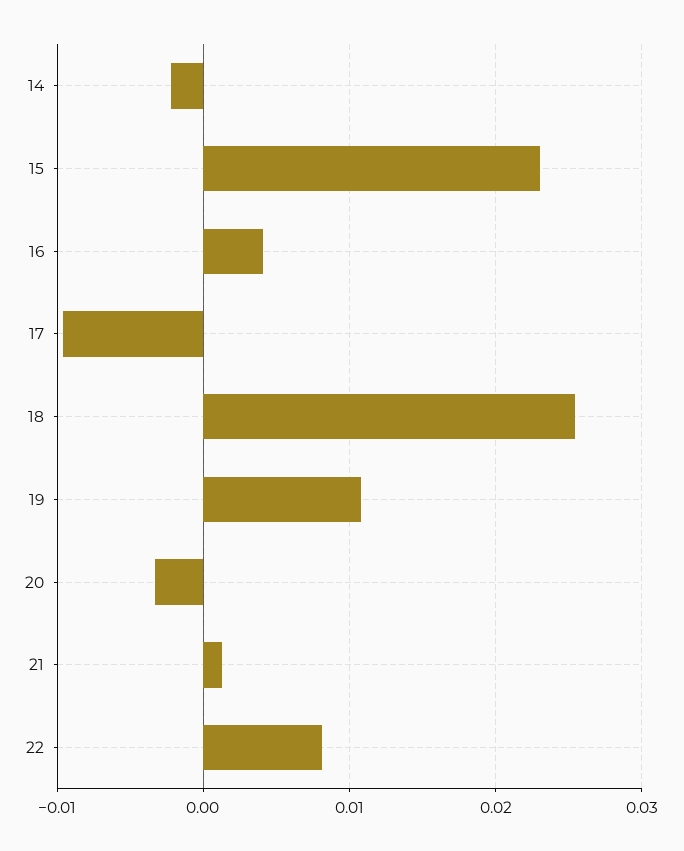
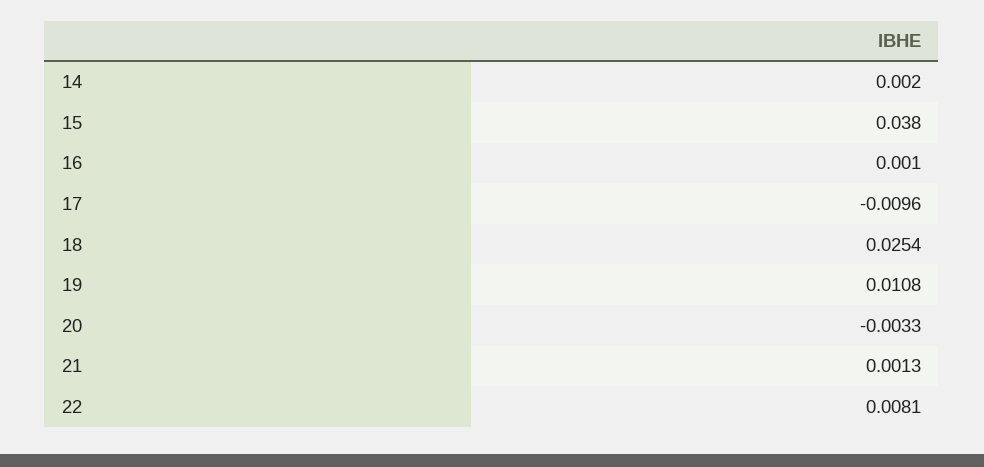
  {
-   "14": -0.002,
+   "14": 0.002,
-   "15": 0.023,
+   "15": 0.038,
-   "16": 0.004,
+   "16": 0.001,
    "17": -0.0096,
    "18": 0.0254,
    "19": 0.0108,
    "20": -0.0033,
    "21": 0.0013,
    "22": 0.0081
  }

